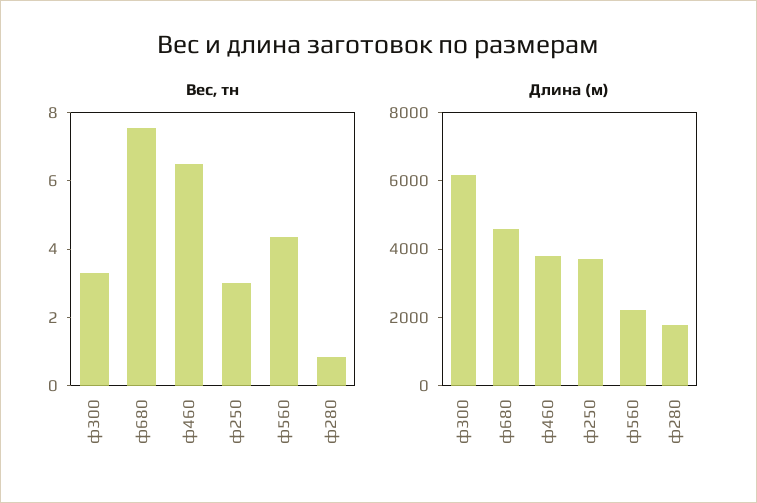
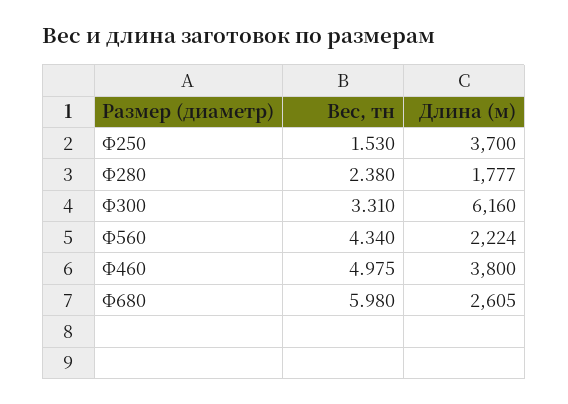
  {
    "Вес, тн": {
      "ф300": 3.31,
-     "ф680": 7.5,
+     "ф680": 5.98,
-     "ф460": 6.5,
+     "ф460": 4.975,
-     "ф250": 3,
+     "ф250": 1.53,
      "ф560": 4.34,
-     "ф280": 1
+     "ф280": 2.38
    },
    "Длина (м)": {
      "ф300": 6160,
-     "ф680": 4500,
+     "ф680": 2605,
      "ф460": 3800,
      "ф250": 3700,
      "ф560": 2224,
      "ф280": 1777
    }
  }

